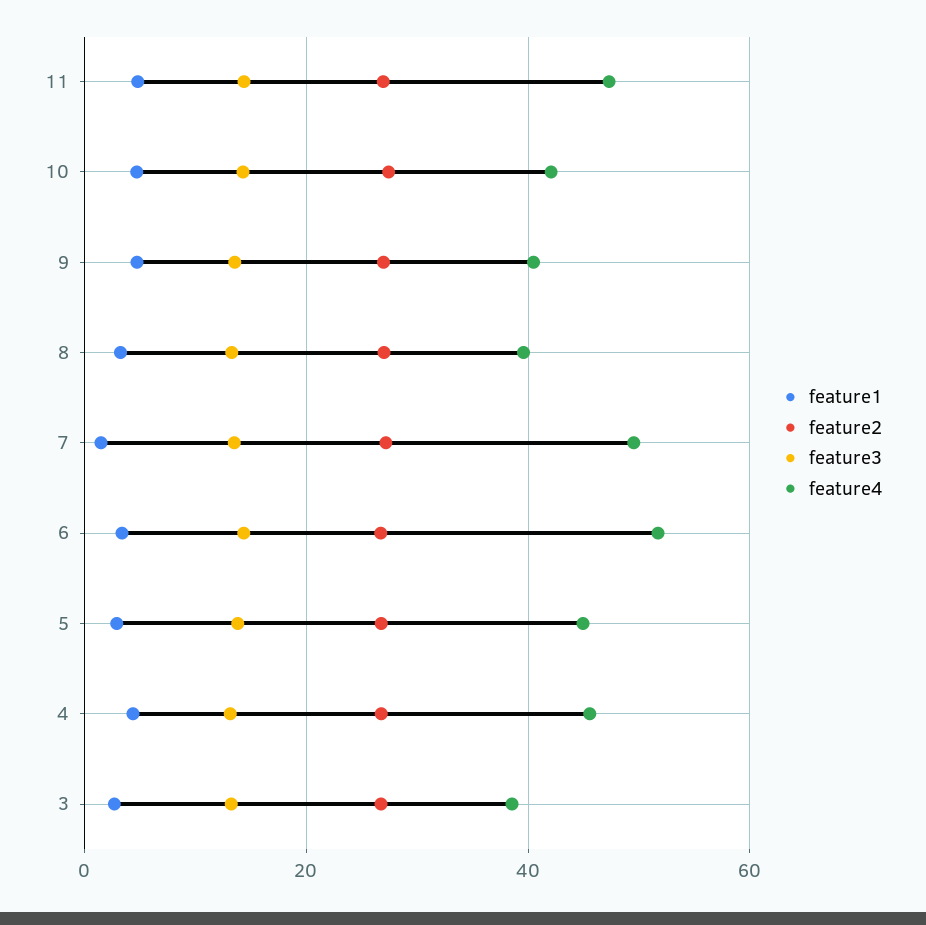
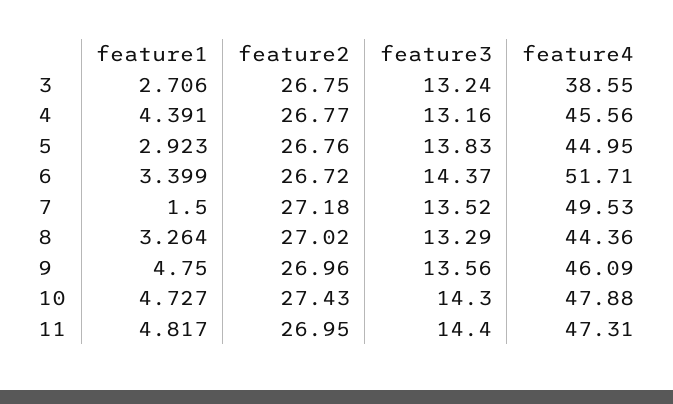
  {
    "feature1": {
      "11": 4.817,
      "10": 4.727,
      "9": 4.75,
      "8": 3.264,
      "7": 1.5,
      "6": 3.399,
      "5": 2.923,
      "4": 4.391,
      "3": 2.706
    },
    "feature2": {
      "11": 26.95,
      "10": 27.43,
      "9": 26.96,
      "8": 27.02,
      "7": 27.18,
      "6": 26.72,
      "5": 26.76,
      "4": 26.77,
      "3": 26.75
    },
    "feature3": {
      "11": 14.4,
      "10": 14.3,
      "9": 13.56,
      "8": 13.29,
      "7": 13.52,
      "6": 14.37,
      "5": 13.83,
      "4": 13.16,
      "3": 13.24
    },
    "feature4": {
      "11": 47.31,
-     "10": 42,
+     "10": 47.88,
-     "9": 40,
+     "9": 46.09,
-     "8": 40,
+     "8": 44.36,
      "7": 49.53,
      "6": 51.71,
      "5": 44.95,
      "4": 45.56,
      "3": 38.55
    }
  }

